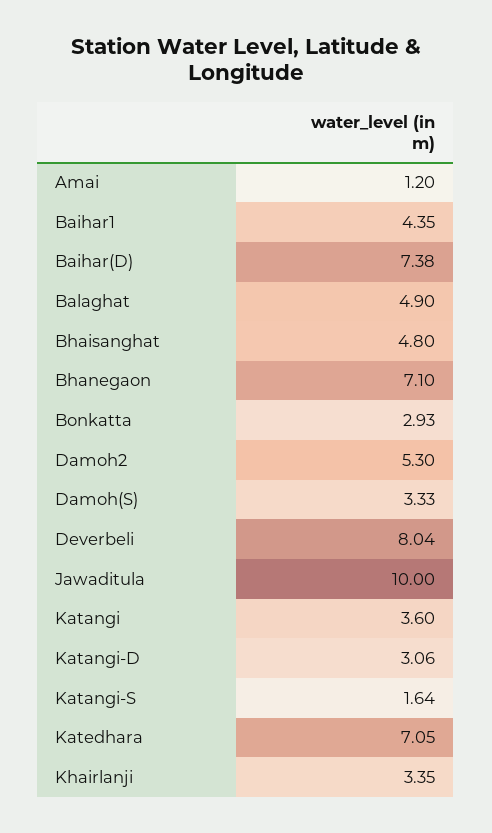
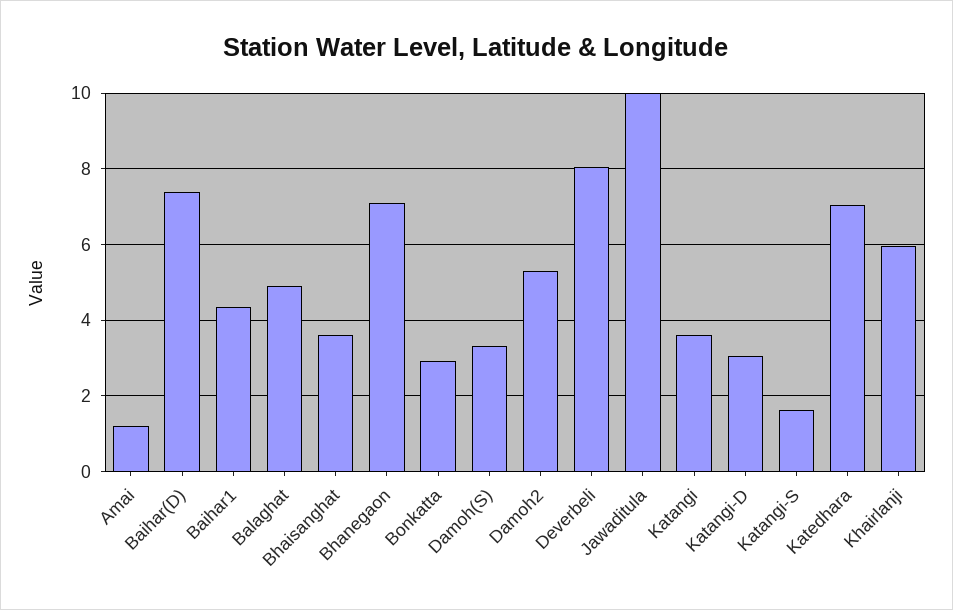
  {
    "Amai": 1.2,
    "Baihar1": 4.35,
    "Baihar(D)": 7.38,
    "Balaghat": 4.9,
-   "Bhaisanghat": 4.8,
+   "Bhaisanghat": 3.6,
    "Bhanegaon": 7.1,
    "Bonkatta": 2.93,
    "Damoh2": 5.3,
    "Damoh(S)": 3.33,
    "Deverbeli": 8.04,
    "Jawaditula": 10,
    "Katangi": 3.6,
    "Katangi-D": 3.06,
    "Katangi-S": 1.64,
    "Katedhara": 7.05,
-   "Khairlanji": 3.35
+   "Khairlanji": 6
  }

